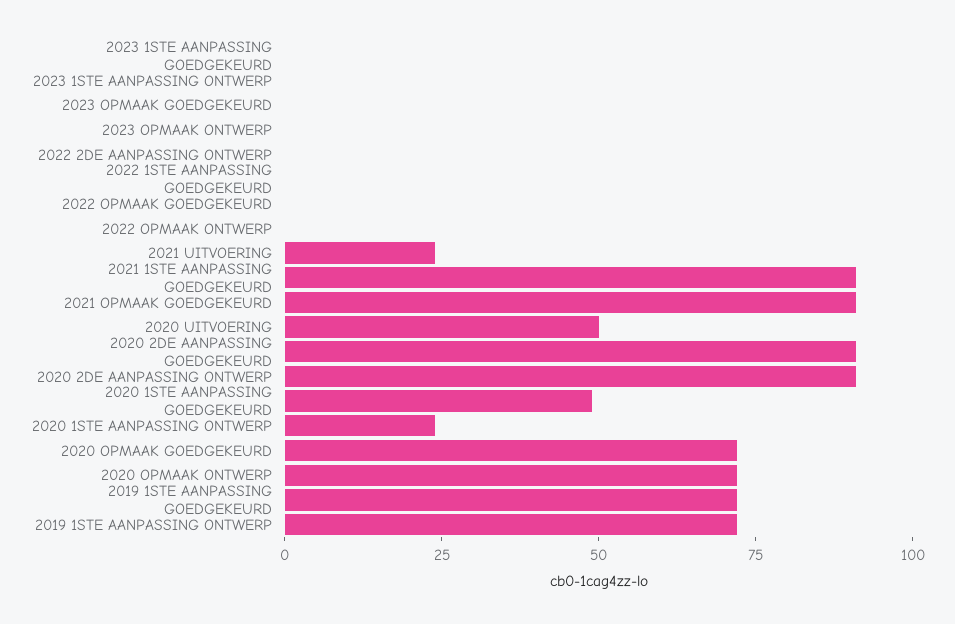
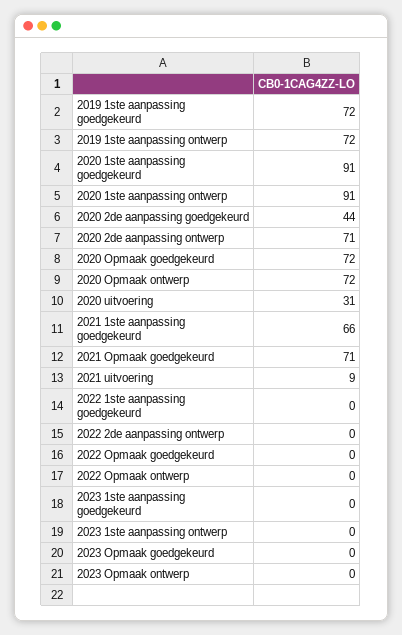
  {
    "2023 1STE AANPASSING GOEDGEKEURD": 0,
    "2023 1STE AANPASSING ONTWERP": 0,
    "2023 OPMAAK GOEDGEKEURD": 0,
    "2023 OPMAAK ONTWERP": 0,
    "2022 2DE AANPASSING ONTWERP": 0,
    "2022 1STE AANPASSING GOEDGEKEURD": 0,
    "2022 OPMAAK GOEDGEKEURD": 0,
    "2022 OPMAAK ONTWERP": 0,
-   "2021 UITVOERING": 25,
+   "2021 UITVOERING": 9,
-   "2021 1STE AANPASSING GOEDGEKEURD": 90,
+   "2021 1STE AANPASSING GOEDGEKEURD": 66,
-   "2021 OPMAAK GOEDGEKEURD": 90,
+   "2021 OPMAAK GOEDGEKEURD": 71,
-   "2020 UITVOERING": 50,
+   "2020 UITVOERING": 31,
-   "2020 2DE AANPASSING GOEDGEKEURD": 90,
+   "2020 2DE AANPASSING GOEDGEKEURD": 44,
-   "2020 2DE AANPASSING ONTWERP": 90,
+   "2020 2DE AANPASSING ONTWERP": 71,
-   "2020 1STE AANPASSING GOEDGEKEURD": 50,
+   "2020 1STE AANPASSING GOEDGEKEURD": 91,
-   "2020 1STE AANPASSING ONTWERP": 25,
+   "2020 1STE AANPASSING ONTWERP": 91,
    "2020 OPMAAK GOEDGEKEURD": 72,
    "2020 OPMAAK ONTWERP": 72,
    "2019 1STE AANPASSING GOEDGEKEURD": 72,
    "2019 1STE AANPASSING ONTWERP": 72
  }

